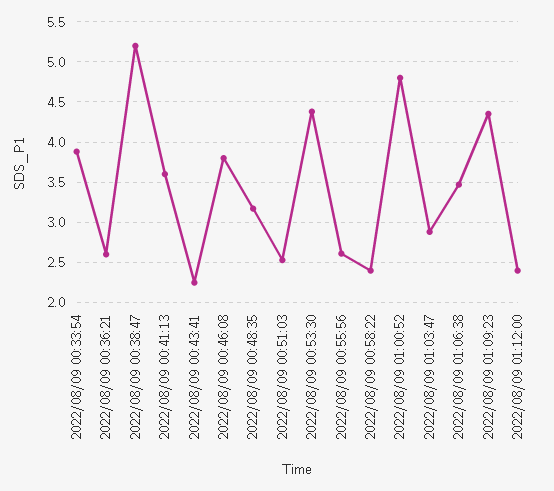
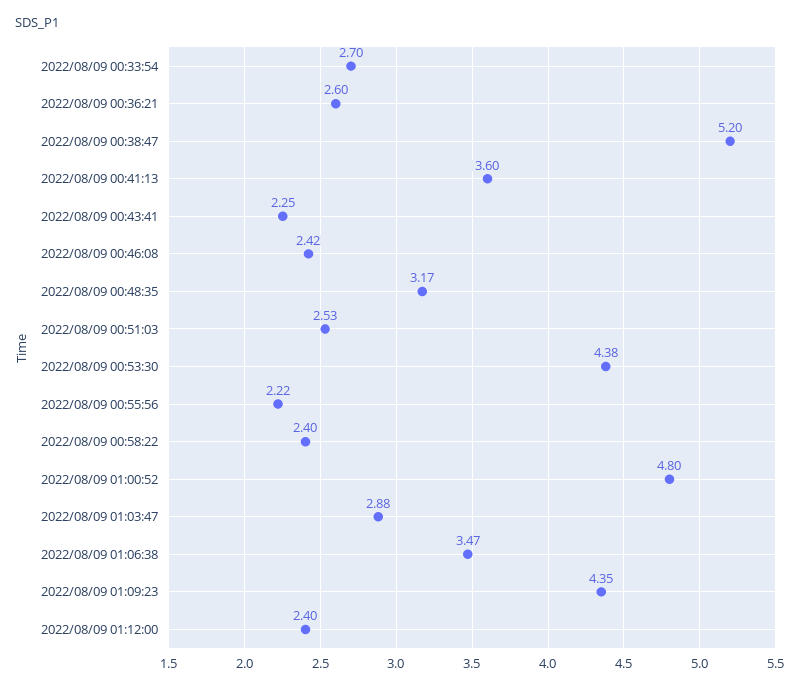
  {
-   "2022/08/09 00:33:54": 3.9,
+   "2022/08/09 00:33:54": 2.7,
    "2022/08/09 00:36:21": 2.6,
    "2022/08/09 00:38:47": 5.2,
    "2022/08/09 00:41:13": 3.6,
    "2022/08/09 00:43:41": 2.25,
-   "2022/08/09 00:46:08": 3.8,
+   "2022/08/09 00:46:08": 2.42,
    "2022/08/09 00:48:35": 3.17,
    "2022/08/09 00:51:03": 2.53,
    "2022/08/09 00:53:30": 4.38,
-   "2022/08/09 00:55:56": 2.6,
+   "2022/08/09 00:55:56": 2.22,
    "2022/08/09 00:58:22": 2.4,
    "2022/08/09 01:00:52": 4.8,
    "2022/08/09 01:03:47": 2.88,
    "2022/08/09 01:06:38": 3.47,
    "2022/08/09 01:09:23": 4.35,
    "2022/08/09 01:12:00": 2.4
  }

